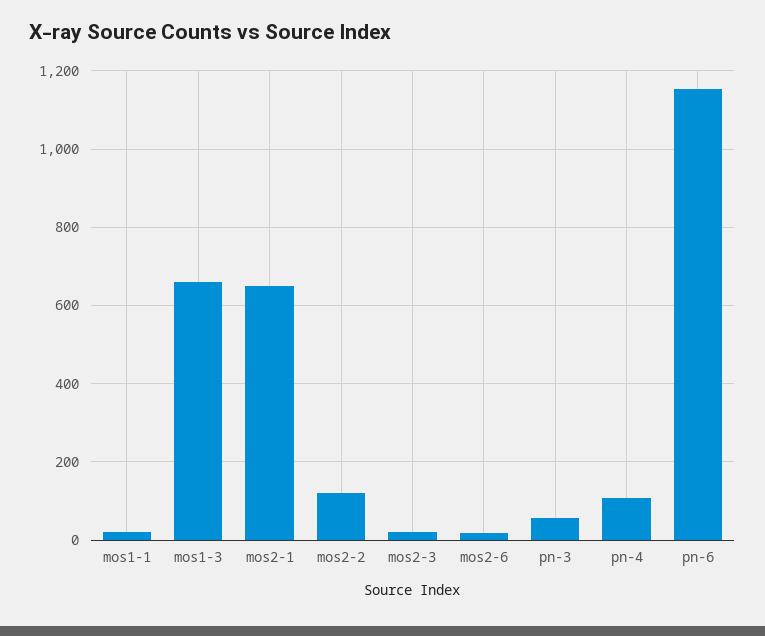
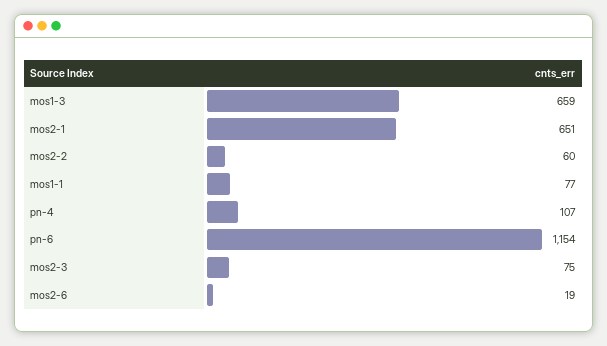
  {
-   "mos1-1": 20,
+   "mos1-1": 77,
    "mos1-3": 659,
    "mos2-1": 651,
-   "mos2-2": 120,
+   "mos2-2": 60,
-   "mos2-3": 20,
+   "mos2-3": 75,
    "mos2-6": 19,
-   "pn-3": 60,
    "pn-4": 107,
    "pn-6": 1154
  }

